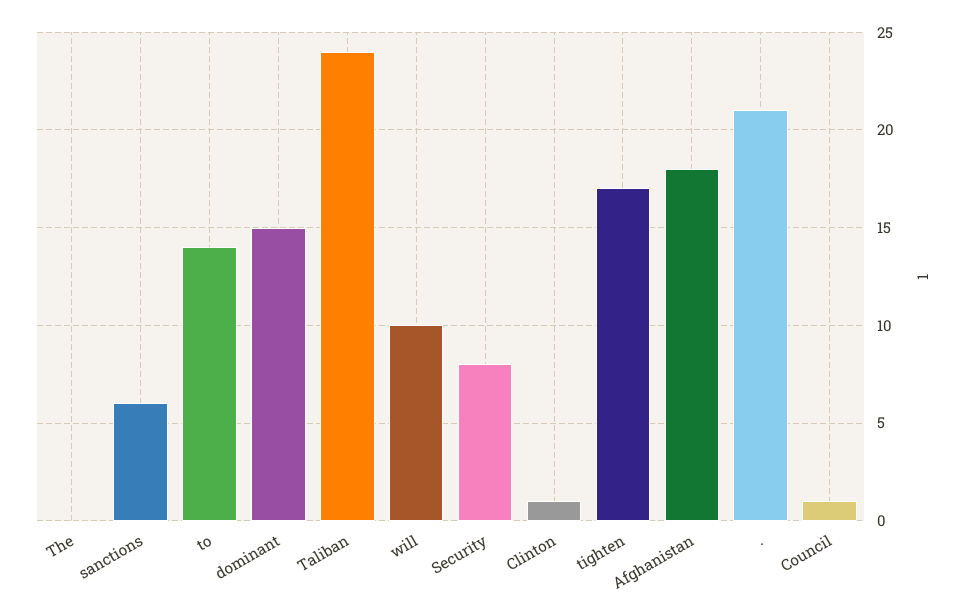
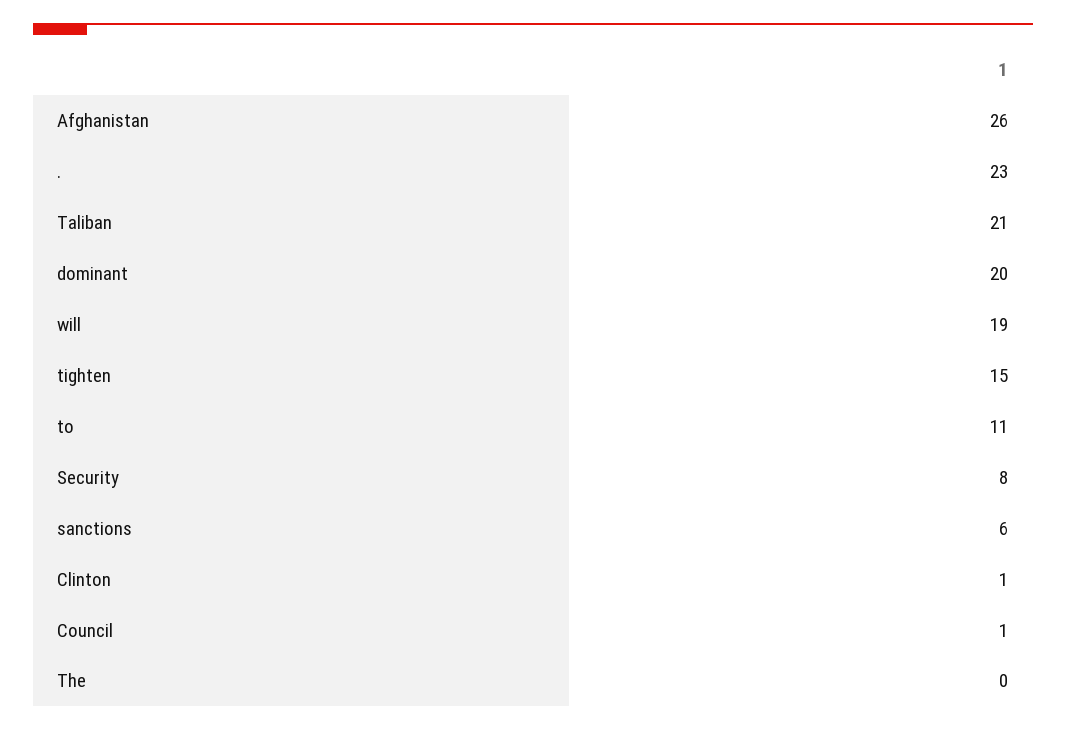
  {
    "The": 0,
    "sanctions": 6,
-   "to": 14,
+   "to": 11,
-   "dominant": 15,
+   "dominant": 20,
-   "Taliban": 24,
+   "Taliban": 21,
-   "will": 10,
+   "will": 19,
    "Security": 8,
    "Clinton": 1,
-   "tighten": 17,
+   "tighten": 15,
-   "Afghanistan": 18,
+   "Afghanistan": 26,
-   ".": 21,
+   ".": 23,
    "Council": 1
  }

